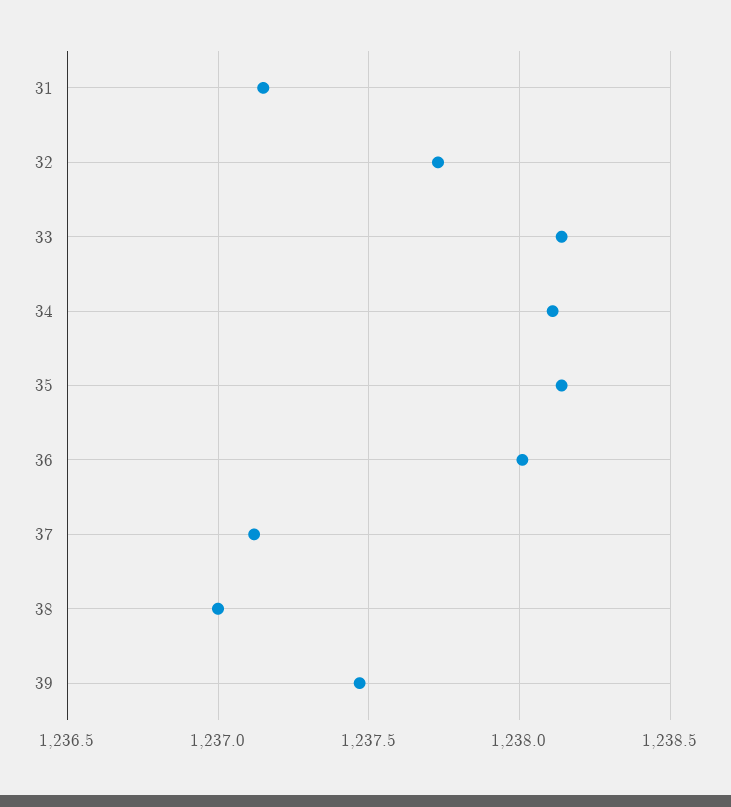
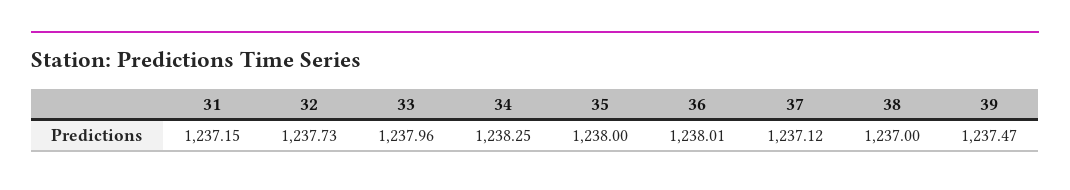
  {
    "31": 1237.15,
    "32": 1237.73,
-   "33": 1238.15,
+   "33": 1237.96,
-   "34": 1238.1,
+   "34": 1238.25,
-   "35": 1238.15,
+   "35": 1238,
    "36": 1238.01,
    "37": 1237.12,
    "38": 1237,
    "39": 1237.47
  }

